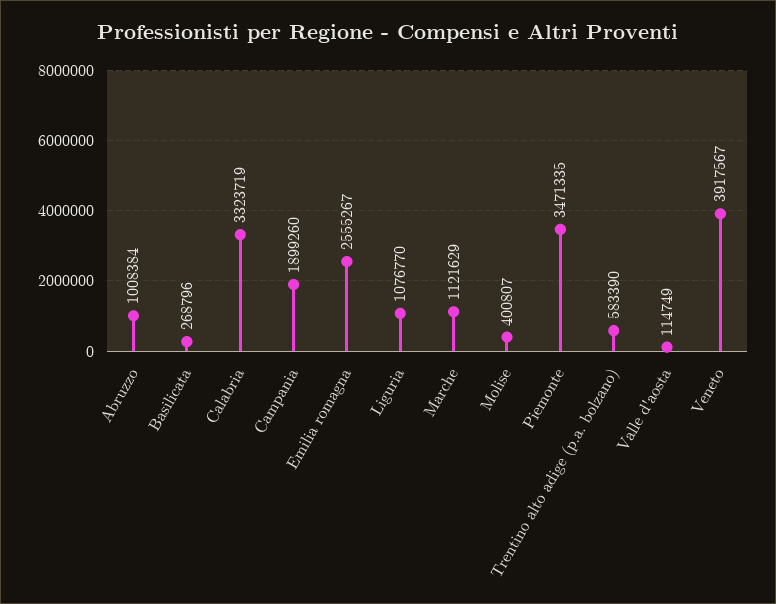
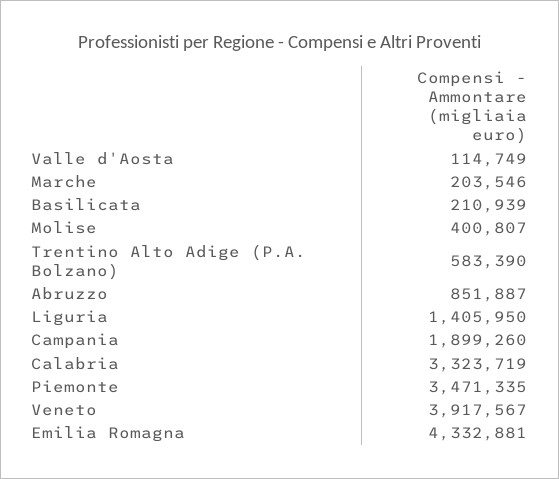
  {
-   "Abruzzo": 1008384,
+   "Abruzzo": 851887,
-   "Basilicata": 268796,
+   "Basilicata": 210939,
    "Calabria": 3323719,
    "Campania": 1899260,
-   "Emilia romagna": 2555267,
+   "Emilia romagna": 4332881,
-   "Liguria": 1076770,
+   "Liguria": 1405950,
-   "Marche": 1121629,
+   "Marche": 203546,
    "Molise": 400807,
    "Piemonte": 3471335,
    "Trentino alto adige (p.a. bolzano)": 583390,
    "Valle d'aosta": 114749,
    "Veneto": 3917567
  }

